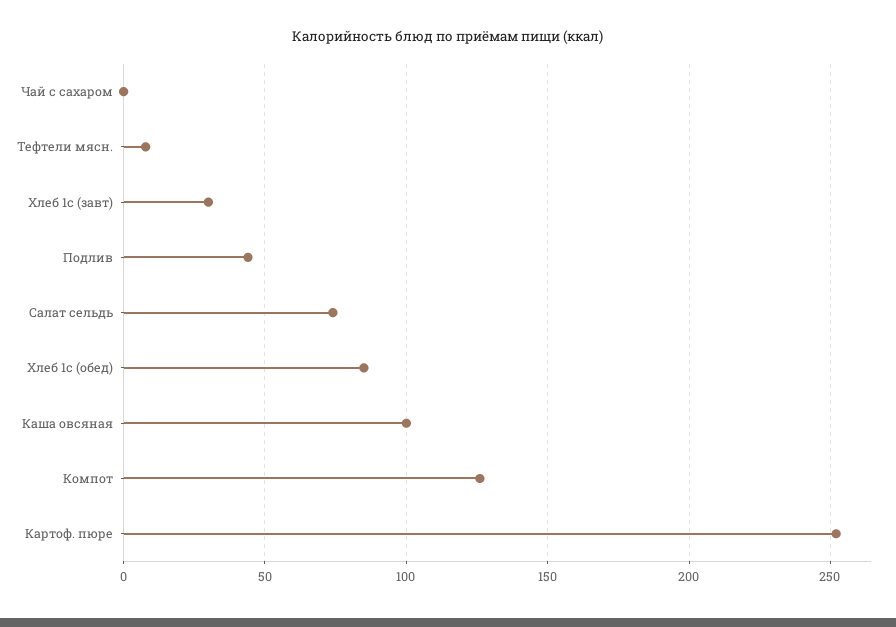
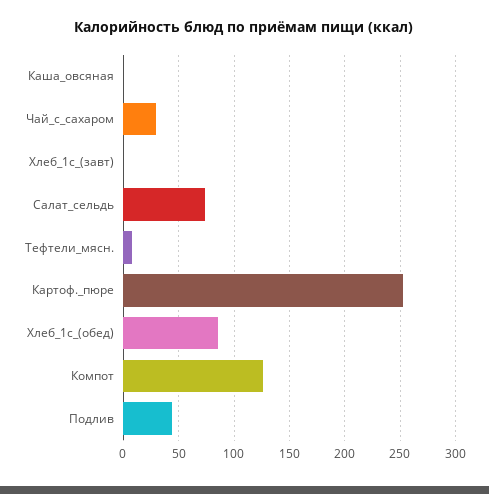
  {
-   "Чай с сахаром": 0,
+   "Чай с сахаром": 30,
    "Тефтели мясн.": 10,
-   "Хлеб 1с (завт)": 30,
+   "Хлеб 1с (завт)": 0,
    "Подлив": 45,
    "Салат сельдь": 75,
    "Хлеб 1с (обед)": 85,
-   "Каша овсяная": 100,
+   "Каша овсяная": 0,
    "Компот": 125,
    "Картоф. пюре": 250
  }

